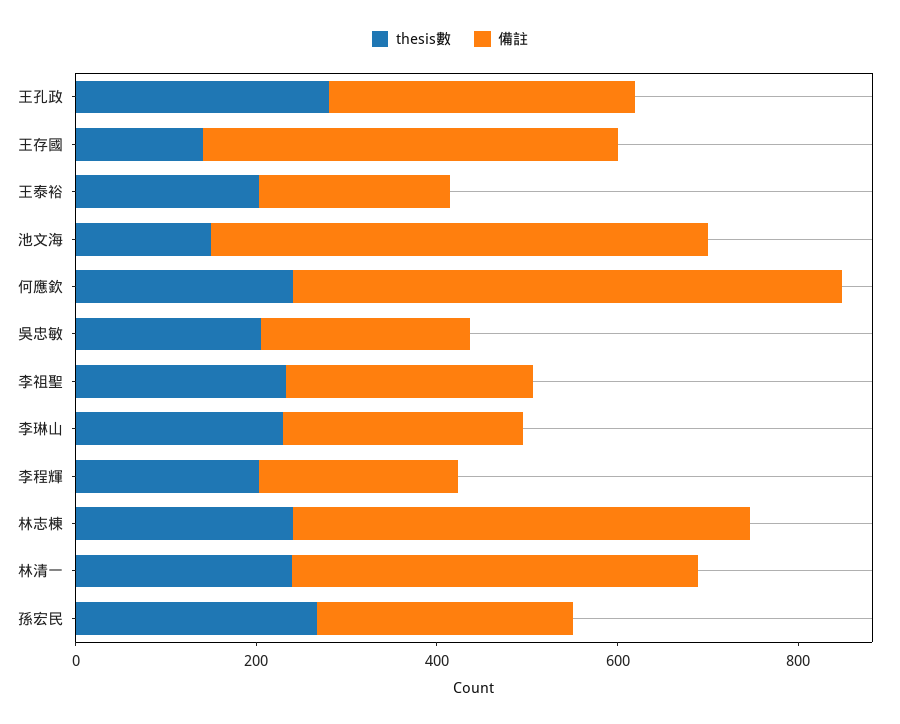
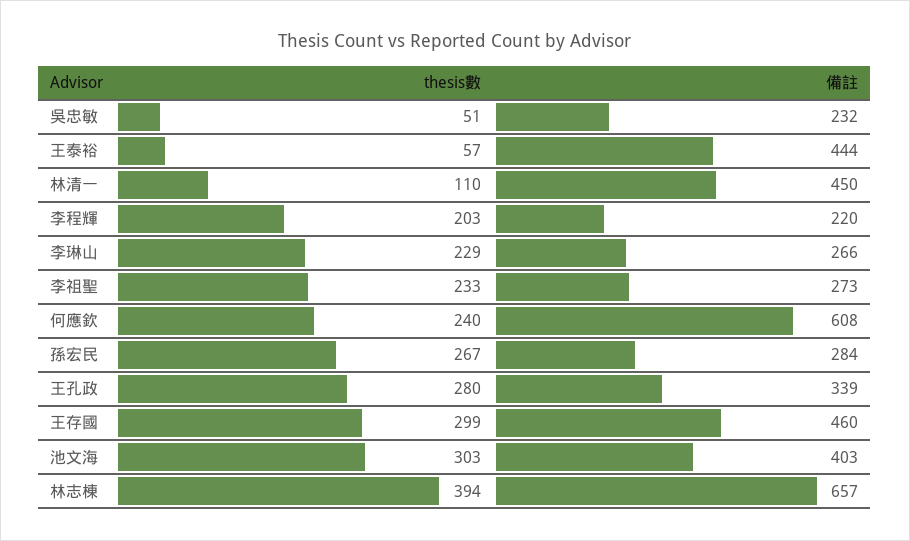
  {
    "thesis數": {
      "王孔政": 280,
-     "王存國": 150,
+     "王存國": 299,
-     "王泰裕": 200,
+     "王泰裕": 57,
-     "池文海": 150,
+     "池文海": 303,
      "何應欽": 240,
-     "吳忠敏": 200,
+     "吳忠敏": 51,
      "李祖聖": 233,
      "李琳山": 229,
      "李程輝": 203,
-     "林志棟": 250,
+     "林志棟": 394,
-     "林清一": 250,
+     "林清一": 110,
      "孫宏民": 267
    },
    "備註": {
      "王孔政": 339,
      "王存國": 460,
-     "王泰裕": 200,
+     "王泰裕": 444,
-     "池文海": 550,
+     "池文海": 403,
      "何應欽": 608,
      "吳忠敏": 232,
      "李祖聖": 273,
      "李琳山": 266,
      "李程輝": 220,
-     "林志棟": 500,
+     "林志棟": 657,
      "林清一": 450,
      "孫宏民": 284
    }
  }

